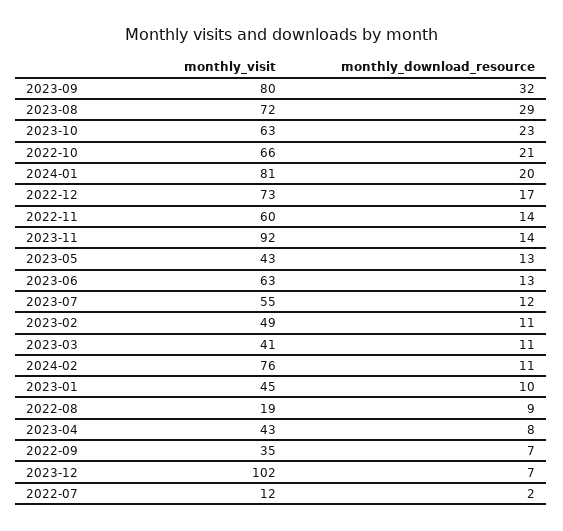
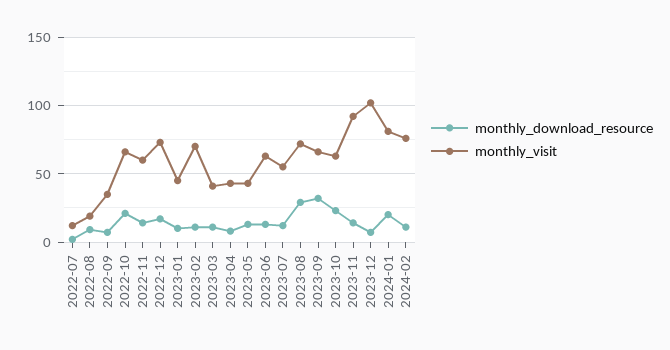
  {
    "monthly_visit": {
-     "2023-09": 80,
+     "2023-09": 65,
      "2023-08": 72,
      "2023-10": 63,
      "2022-10": 66,
      "2024-01": 81,
      "2022-12": 73,
      "2022-11": 60,
      "2023-11": 92,
      "2023-05": 43,
      "2023-06": 63,
      "2023-07": 55,
-     "2023-02": 49,
+     "2023-02": 70,
      "2023-03": 41,
      "2024-02": 76,
      "2023-01": 45,
      "2022-08": 19,
      "2023-04": 43,
      "2022-09": 35,
      "2023-12": 102,
      "2022-07": 12
    },
    "monthly_download_resource": {
      "2023-09": 32,
      "2023-08": 29,
      "2023-10": 23,
      "2022-10": 21,
      "2024-01": 20,
      "2022-12": 17,
      "2022-11": 14,
      "2023-11": 14,
      "2023-05": 13,
      "2023-06": 13,
      "2023-07": 12,
      "2023-02": 11,
      "2023-03": 11,
      "2024-02": 11,
      "2023-01": 10,
      "2022-08": 9,
      "2023-04": 8,
      "2022-09": 7,
      "2023-12": 7,
      "2022-07": 2
    }
  }

